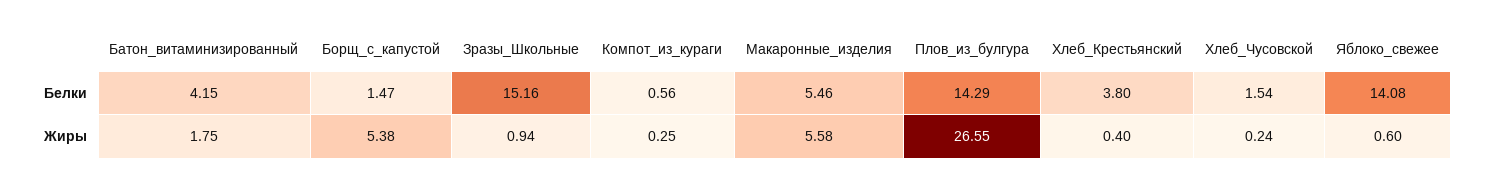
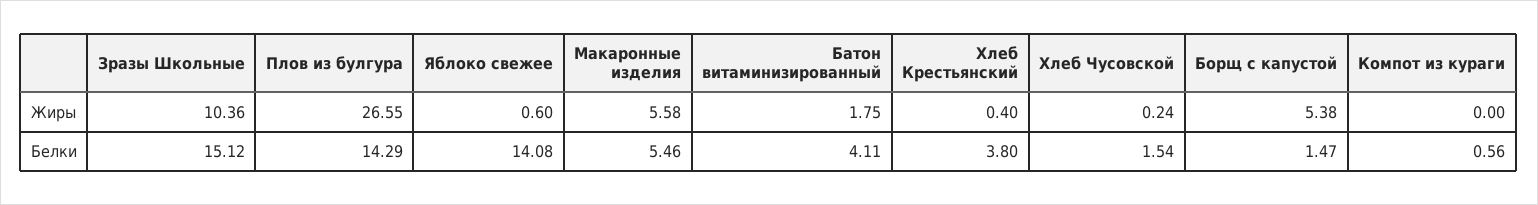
  {
    "Батон_витаминизированный": {
-     "Белки": 4.15,
+     "Белки": 4.11,
      "Жиры": 1.75
    },
    "Борщ_с_капустой": {
      "Белки": 1.47,
      "Жиры": 5.38
    },
    "Зразы_Школьные": {
-     "Белки": 15.16,
+     "Белки": 15.12,
-     "Жиры": 0.94
+     "Жиры": 10.36
    },
    "Компот_из_кураги": {
      "Белки": 0.56,
-     "Жиры": 0.25
+     "Жиры": 0
    },
    "Макаронные_изделия": {
      "Белки": 5.46,
      "Жиры": 5.58
    },
    "Плов_из_булгура": {
      "Белки": 14.29,
      "Жиры": 26.55
    },
    "Хлеб_Крестьянский": {
      "Белки": 3.8,
      "Жиры": 0.4
    },
    "Хлеб_Чусовской": {
      "Белки": 1.54,
      "Жиры": 0.24
    },
    "Яблоко_свежее": {
      "Белки": 14.08,
      "Жиры": 0.6
    }
  }

